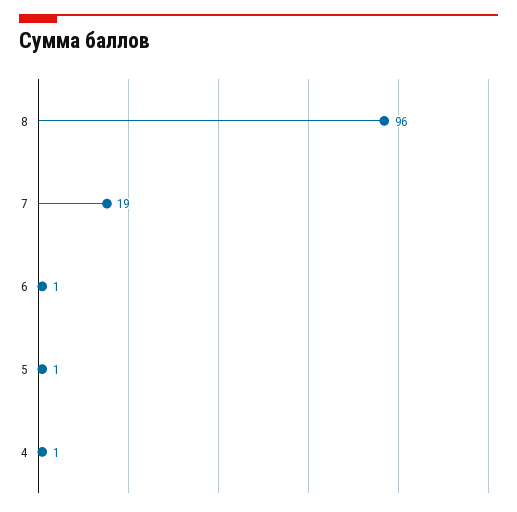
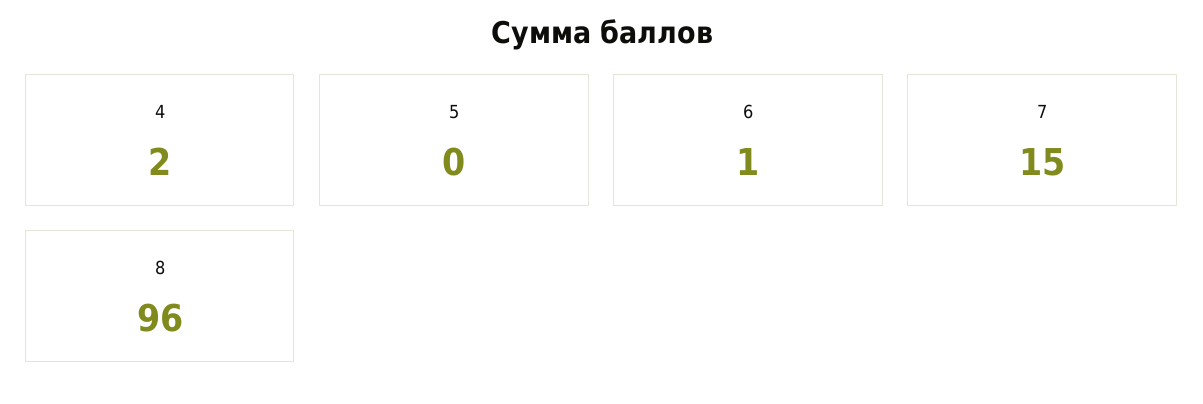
  {
    "8": 96,
-   "7": 19,
+   "7": 15,
    "6": 1,
-   "5": 1,
+   "5": 0,
-   "4": 1
+   "4": 2
  }

